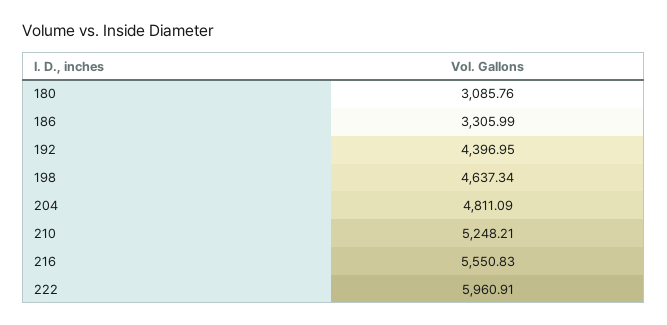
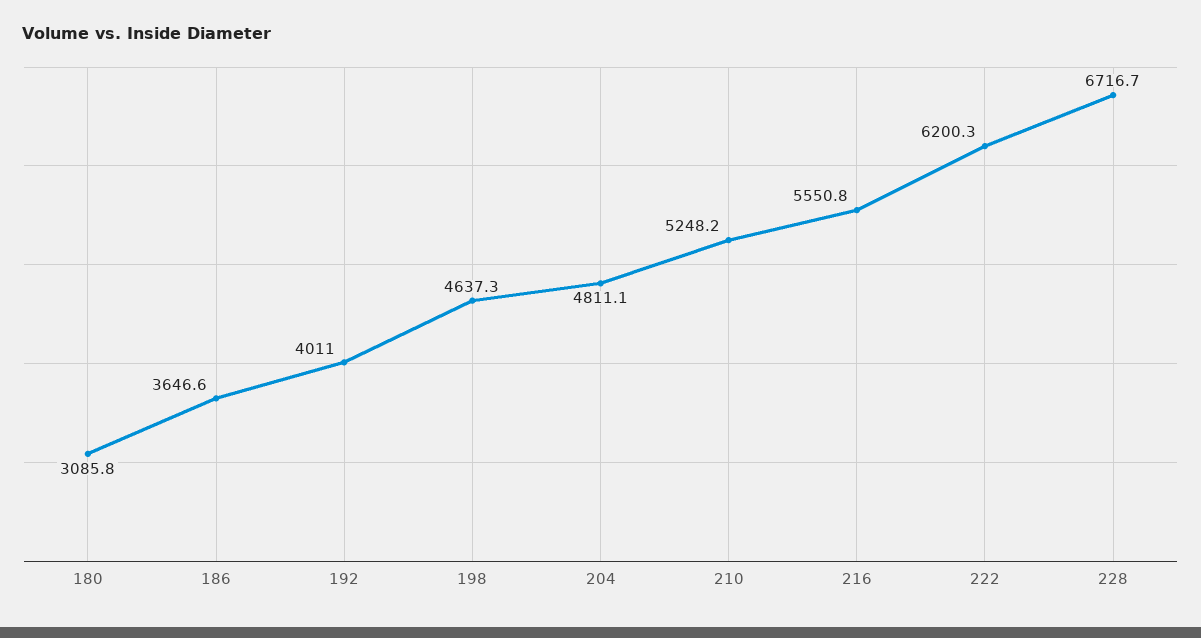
  {
    "180": 3085.76,
-   "186": 3305.99,
+   "186": 3646.6,
-   "192": 4396.95,
+   "192": 4011,
    "198": 4637.34,
    "204": 4811.09,
    "210": 5248.21,
    "216": 5550.83,
-   "222": 5960.91
+   "222": 6200.3,
+   "228": 6716.7
  }

